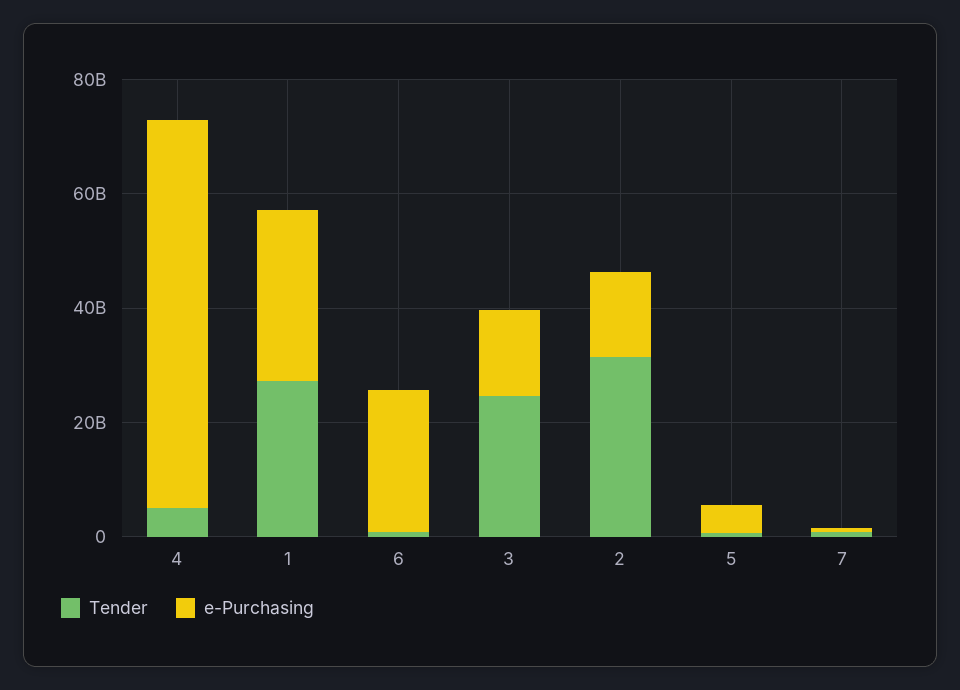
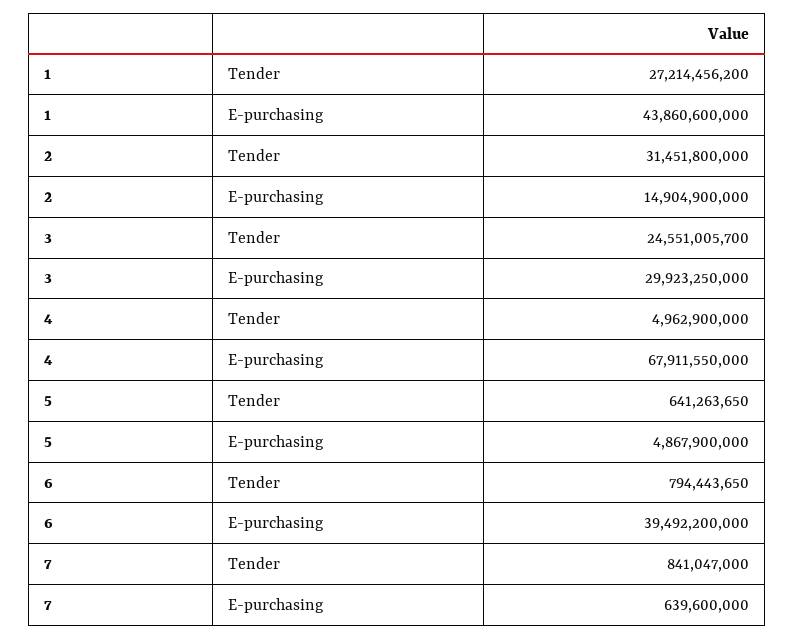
  {
    "Tender": {
      "4": 4962900000,
      "1": 27214456200,
      "6": 794443650,
      "3": 24551005700,
      "2": 31451800000,
      "5": 641263650,
      "7": 841047000
    },
    "e-Purchasing": {
      "4": 67911550000,
-     "1": 30000000000,
+     "1": 43860600000,
-     "6": 25000000000,
+     "6": 39492200000,
-     "3": 15000000000,
+     "3": 29923250000,
      "2": 14904900000,
      "5": 4867900000,
      "7": 639600000
    }
  }

